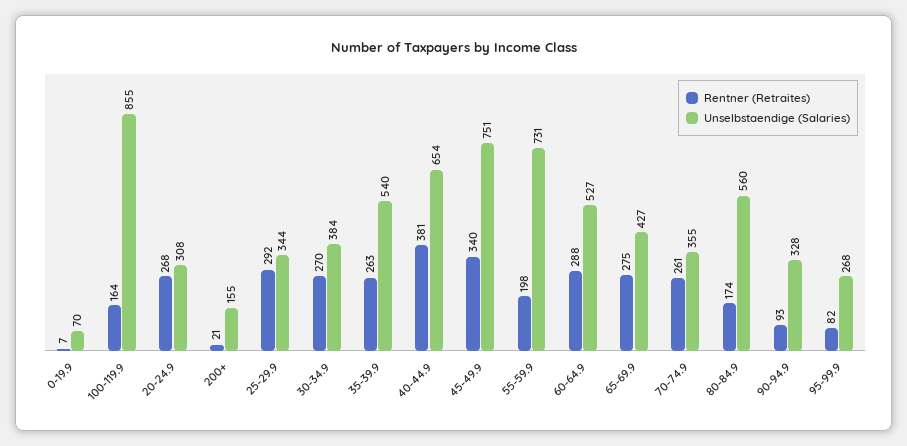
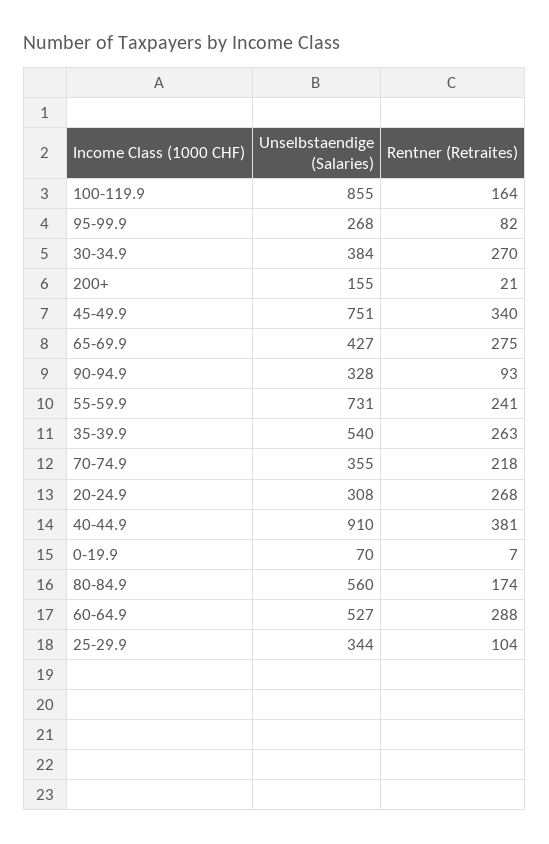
  {
    "Rentner (Retraites)": {
      "0-19.9": 7,
      "100-119.9": 164,
      "20-24.9": 268,
      "200+": 21,
-     "25-29.9": 292,
+     "25-29.9": 104,
      "30-34.9": 270,
      "35-39.9": 263,
      "40-44.9": 381,
      "45-49.9": 340,
-     "55-59.9": 198,
+     "55-59.9": 241,
      "60-64.9": 288,
      "65-69.9": 275,
-     "70-74.9": 261,
+     "70-74.9": 218,
      "80-84.9": 174,
      "90-94.9": 93,
      "95-99.9": 82
    },
    "Unselbstaendige (Salaries)": {
      "0-19.9": 70,
      "100-119.9": 855,
      "20-24.9": 308,
      "200+": 155,
      "25-29.9": 344,
      "30-34.9": 384,
      "35-39.9": 540,
-     "40-44.9": 654,
+     "40-44.9": 910,
      "45-49.9": 751,
      "55-59.9": 731,
      "60-64.9": 527,
      "65-69.9": 427,
      "70-74.9": 355,
      "80-84.9": 560,
      "90-94.9": 328,
      "95-99.9": 268
    }
  }

